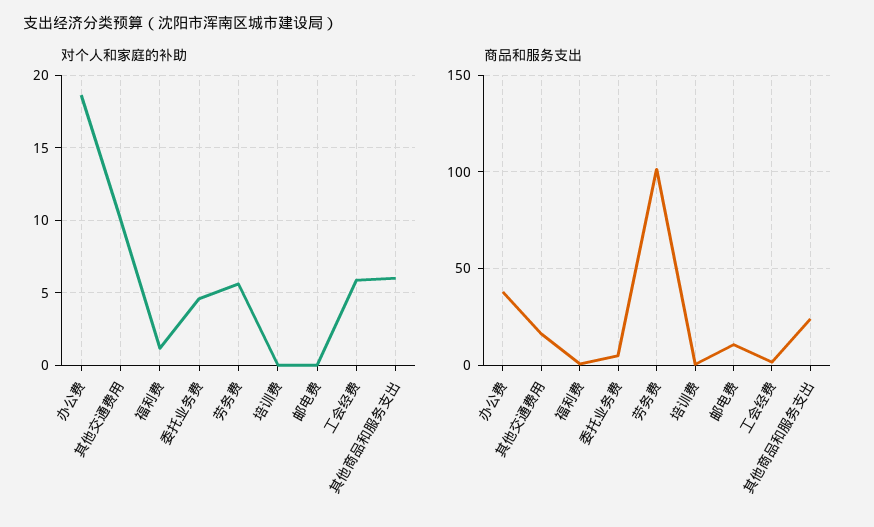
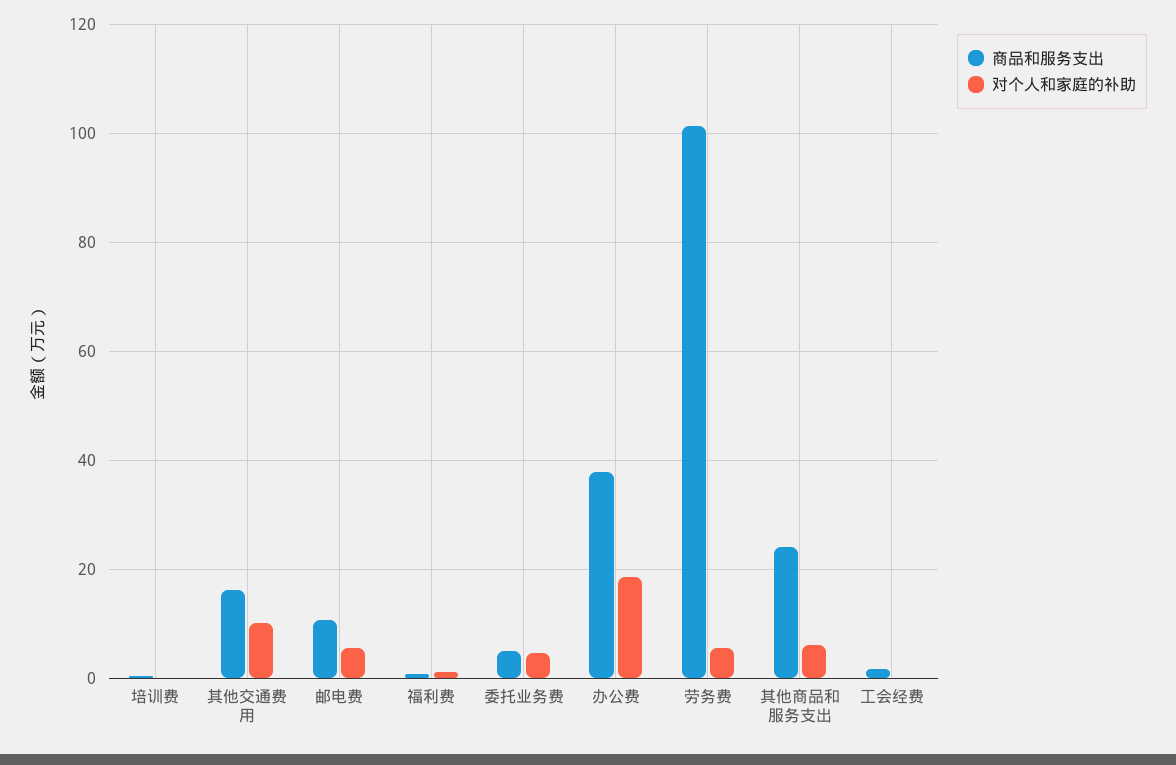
  {
    "对个人和家庭的补助": {
      "办公费": 18.5,
      "其他交通费用": 10,
      "福利费": 1,
      "委托业务费": 4.5,
      "劳务费": 5.5,
      "培训费": 0,
-     "邮电费": 0,
+     "邮电费": 6,
-     "工会经费": 6,
+     "工会经费": 0,
      "其他商品和服务支出": 6
    },
    "商品和服务支出": {
      "办公费": 38,
      "其他交通费用": 16,
      "福利费": 0,
      "委托业务费": 6,
      "劳务费": 102,
      "培训费": 0,
      "邮电费": 10,
      "工会经费": 2,
      "其他商品和服务支出": 24
    }
  }

